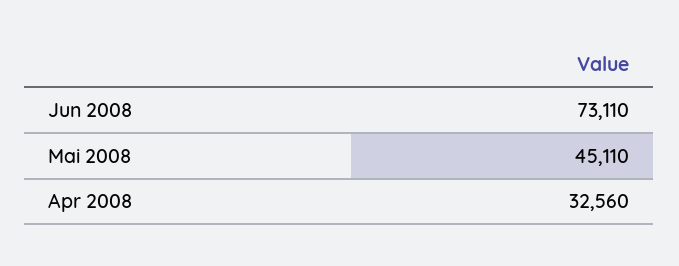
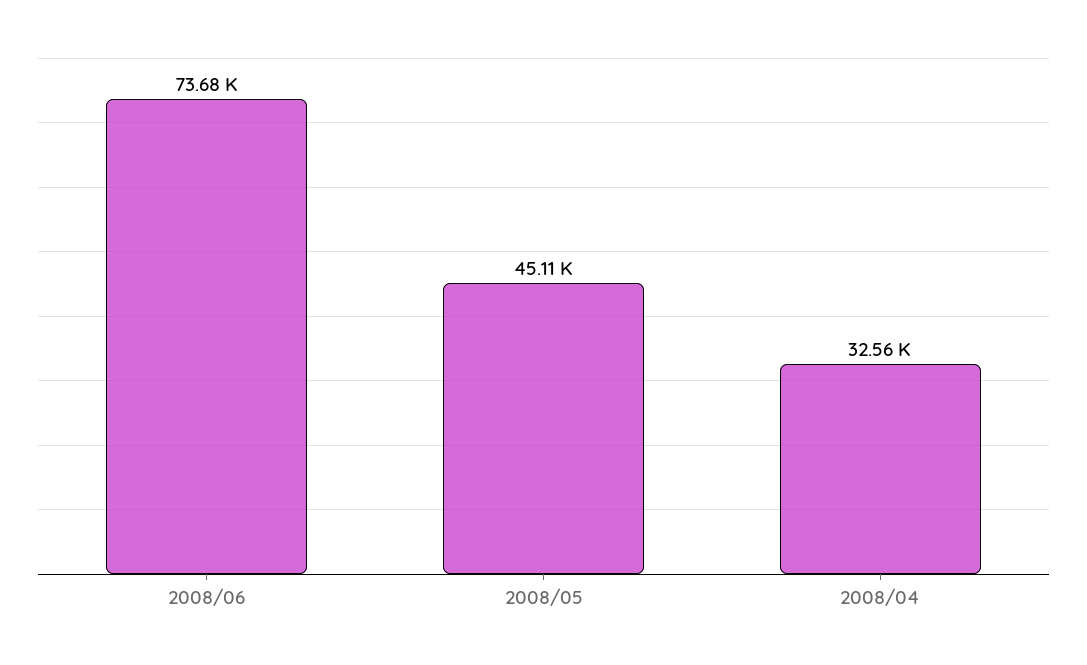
  {
-   "Jun 2008": 73110,
+   "Jun 2008": 73680,
    "Mai 2008": 45110,
    "Apr 2008": 32560
  }

